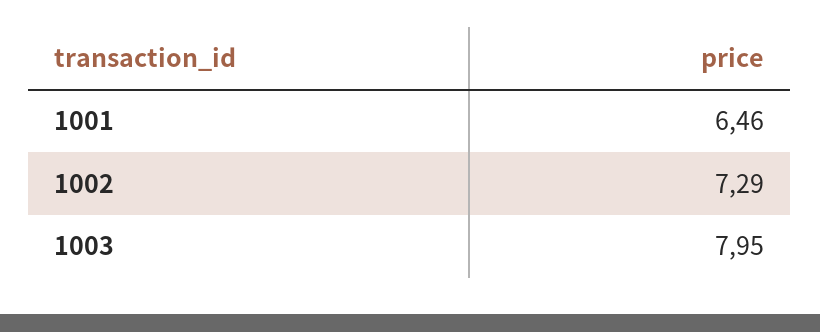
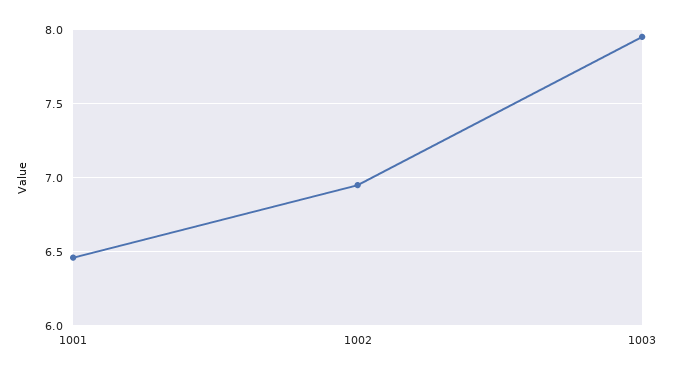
  {
    "1001": 6.46,
-   "1002": 7.29,
+   "1002": 6.95,
    "1003": 7.95
  }

